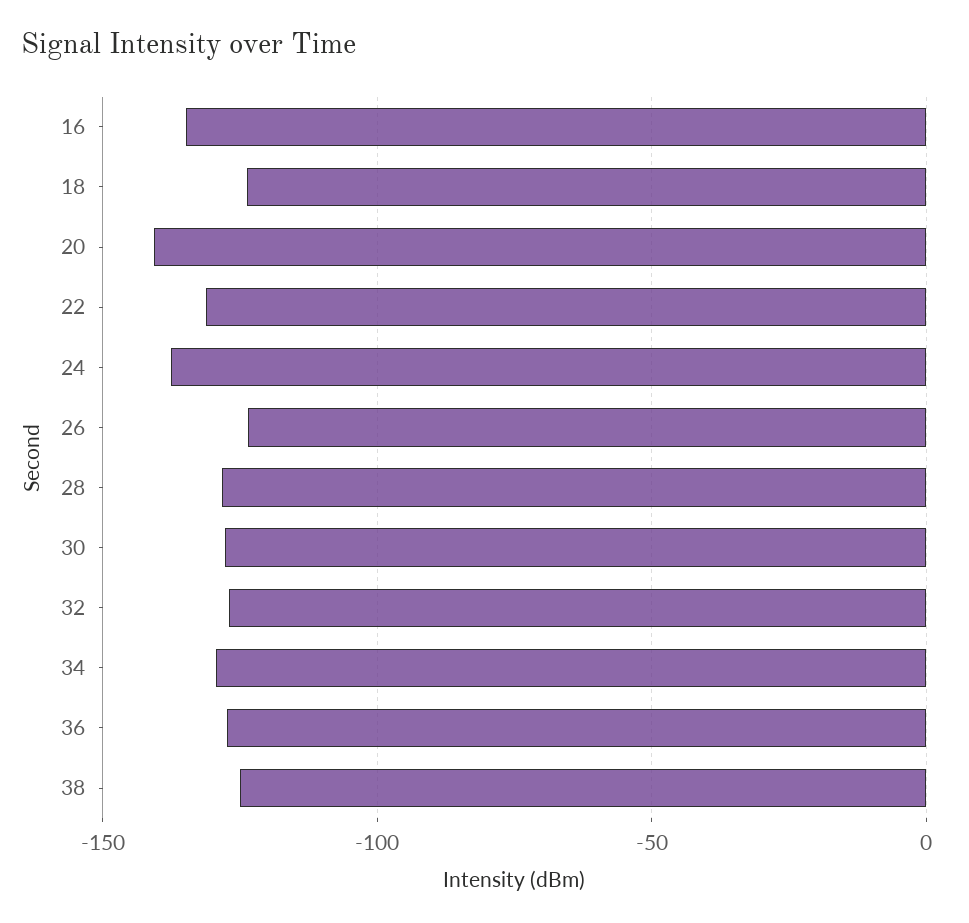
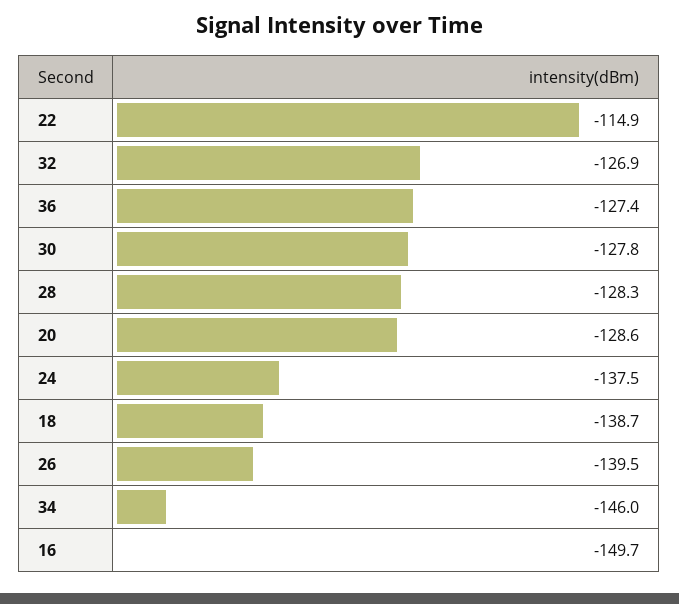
  {
-   "16": -135,
+   "16": -149.7,
-   "18": -125,
+   "18": -138.7,
-   "20": -140,
+   "20": -128.6,
-   "22": -130,
+   "22": -114.9,
    "24": -137.5,
-   "26": -125,
+   "26": -139.5,
    "28": -128.3,
    "30": -127.8,
    "32": -126.9,
-   "34": -130,
+   "34": -146,
-   "36": -127.4,
+   "36": -127.4
-   "38": -125
  }

